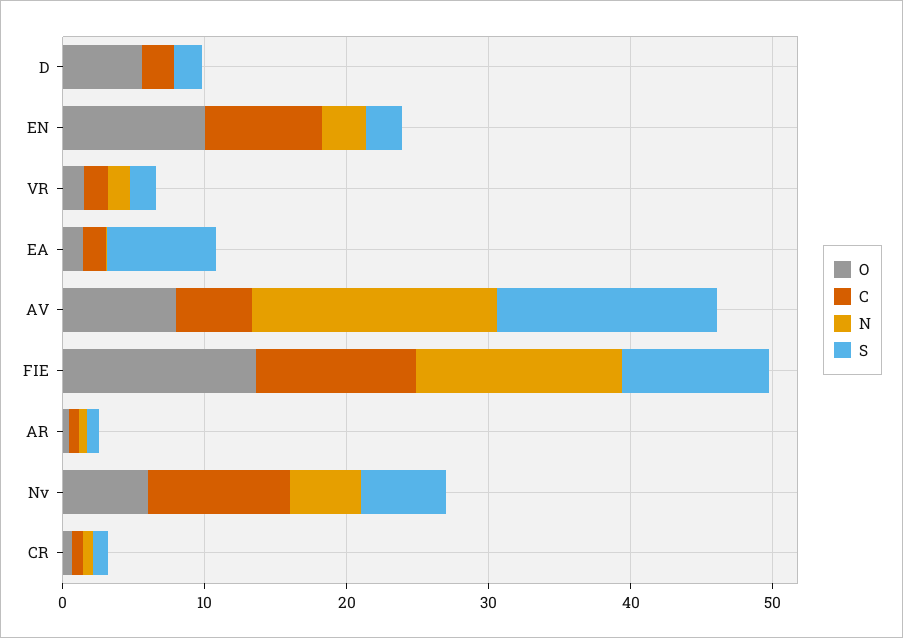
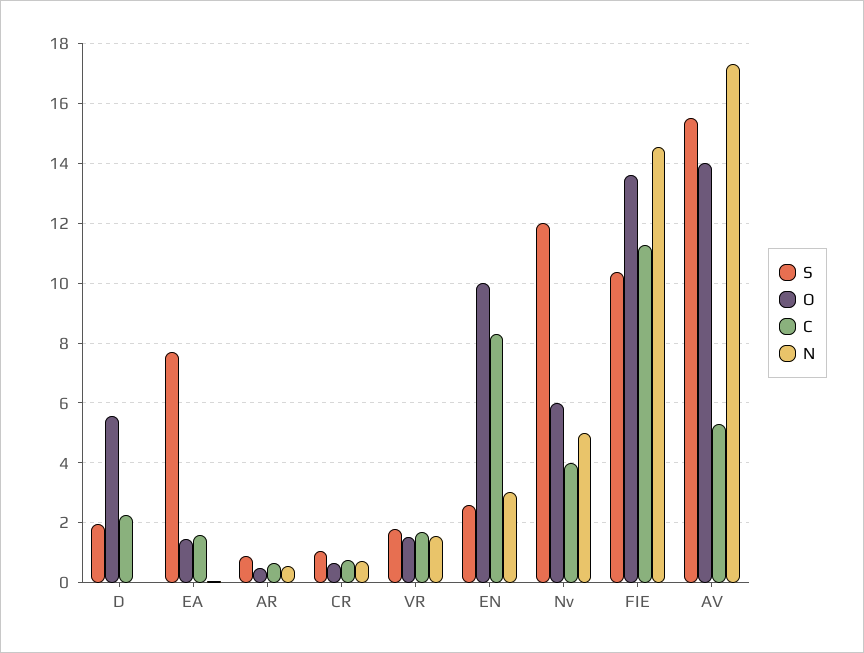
  {
    "O": {
      "D": 5.5,
      "EN": 10,
      "VR": 1.5,
      "EA": 1.5,
-     "AV": 8,
+     "AV": 14,
      "FIE": 13.5,
      "AR": 0.5,
      "Nv": 6,
      "CR": 0.75
    },
    "C": {
      "D": 2.25,
      "EN": 8.25,
      "VR": 1.75,
      "EA": 1.5,
      "AV": 5.25,
      "FIE": 11.25,
      "AR": 0.75,
-     "Nv": 10,
+     "Nv": 4,
      "CR": 0.75
    },
    "N": {
      "D": 0,
      "EN": 3,
      "VR": 1.5,
      "EA": 0,
      "AV": 17.25,
      "FIE": 14.5,
      "AR": 0.5,
      "Nv": 5,
      "CR": 0.75
    },
    "S": {
      "D": 2,
      "EN": 2.5,
      "VR": 1.75,
      "EA": 7.75,
      "AV": 15.5,
      "FIE": 10.25,
      "AR": 1,
-     "Nv": 6,
+     "Nv": 12,
      "CR": 1
    }
  }

